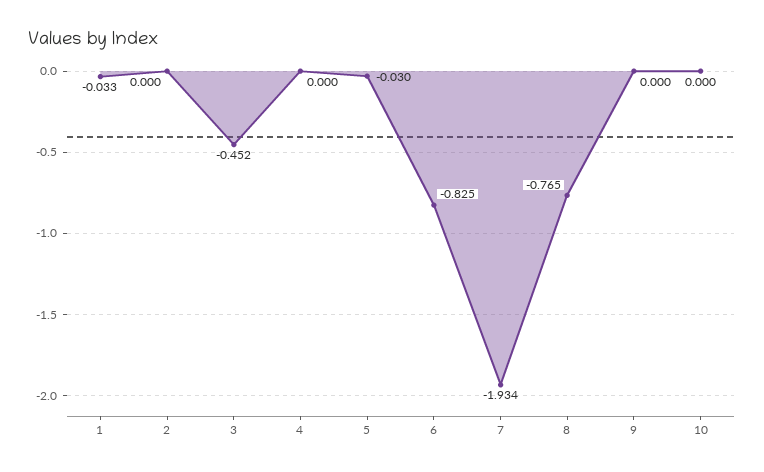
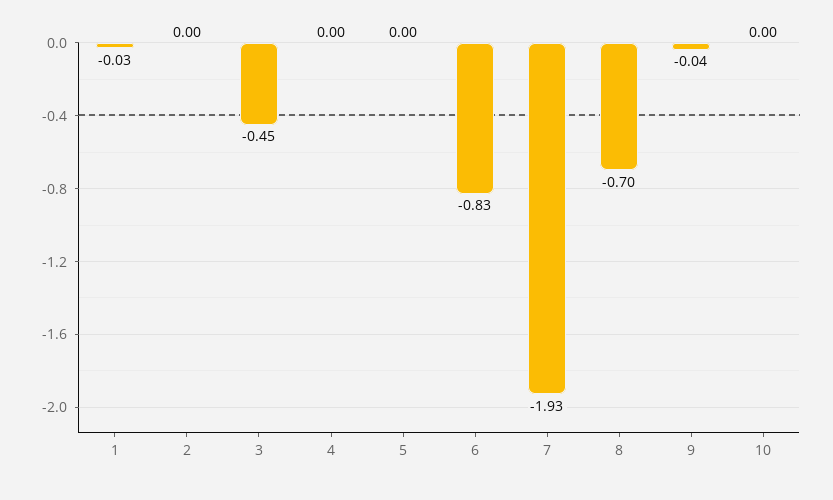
  {
    "1": -0.033,
    "2": 0,
    "3": -0.452,
    "4": 0,
-   "5": -0.03,
+   "5": 0,
    "6": -0.825,
    "7": -1.934,
-   "8": -0.765,
+   "8": -0.7,
-   "9": 0,
+   "9": -0.04,
    "10": 0
  }

